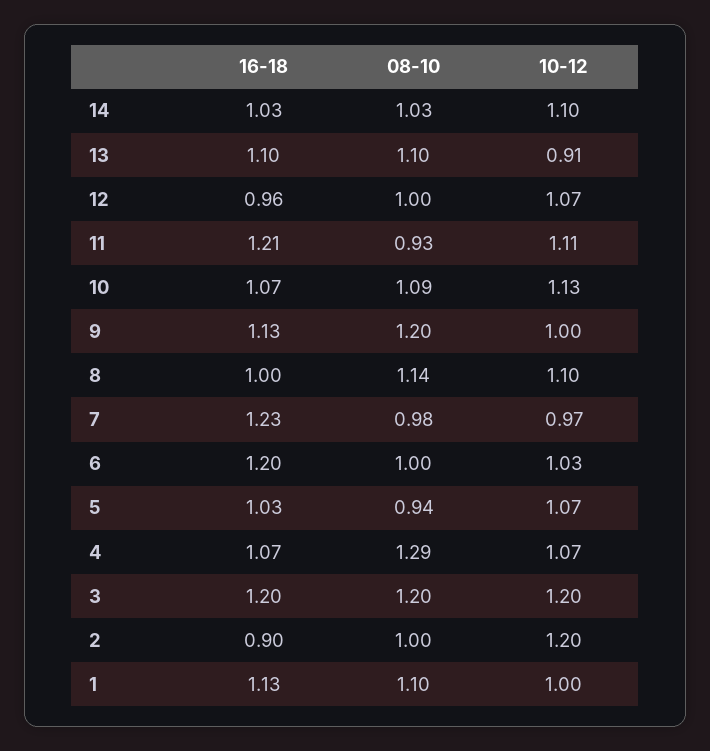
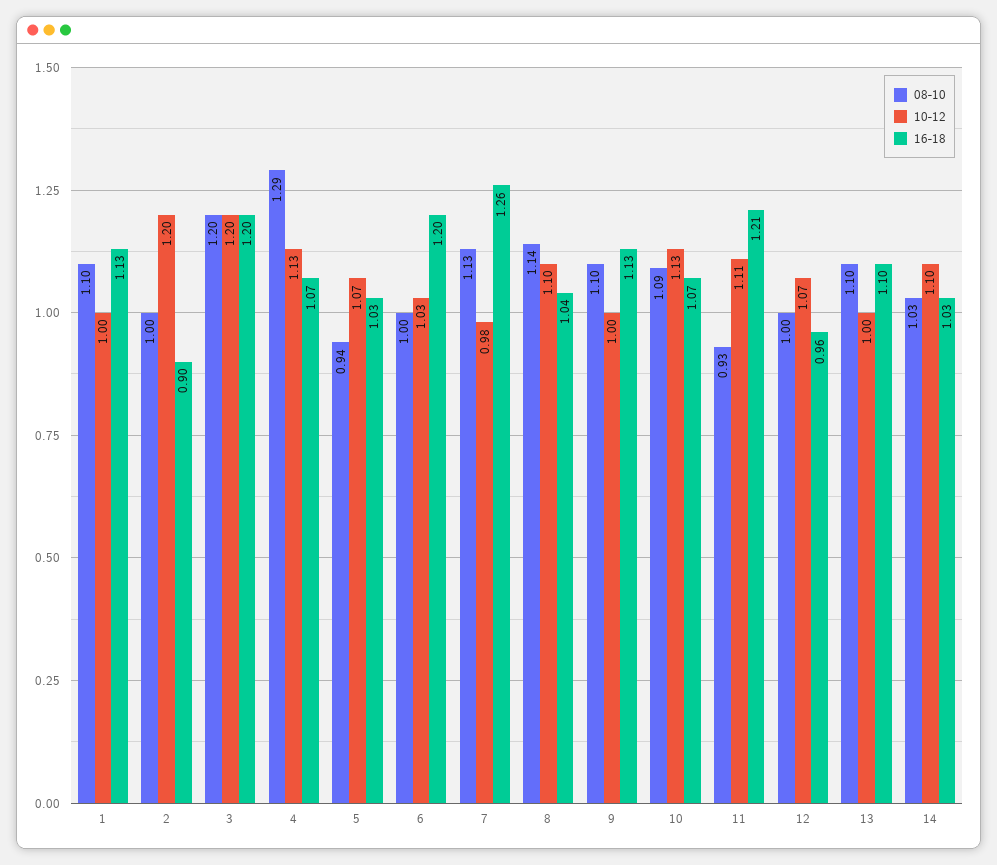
  {
    "16-18": {
      "14": 1.03,
      "13": 1.1,
      "12": 0.96,
      "11": 1.21,
      "10": 1.07,
      "9": 1.13,
-     "8": 1,
+     "8": 1.04,
-     "7": 1.23,
+     "7": 1.26,
      "6": 1.2,
      "5": 1.03,
      "4": 1.07,
      "3": 1.2,
      "2": 0.9,
      "1": 1.13
    },
    "08-10": {
      "14": 1.03,
      "13": 1.1,
      "12": 1,
      "11": 0.93,
      "10": 1.09,
-     "9": 1.2,
+     "9": 1.1,
      "8": 1.14,
-     "7": 0.98,
+     "7": 1.13,
      "6": 1,
      "5": 0.94,
      "4": 1.29,
      "3": 1.2,
      "2": 1,
      "1": 1.1
    },
    "10-12": {
      "14": 1.1,
-     "13": 0.91,
+     "13": 1,
      "12": 1.07,
      "11": 1.11,
      "10": 1.13,
      "9": 1,
      "8": 1.1,
-     "7": 0.97,
+     "7": 0.98,
      "6": 1.03,
      "5": 1.07,
-     "4": 1.07,
+     "4": 1.13,
      "3": 1.2,
      "2": 1.2,
      "1": 1
    }
  }

